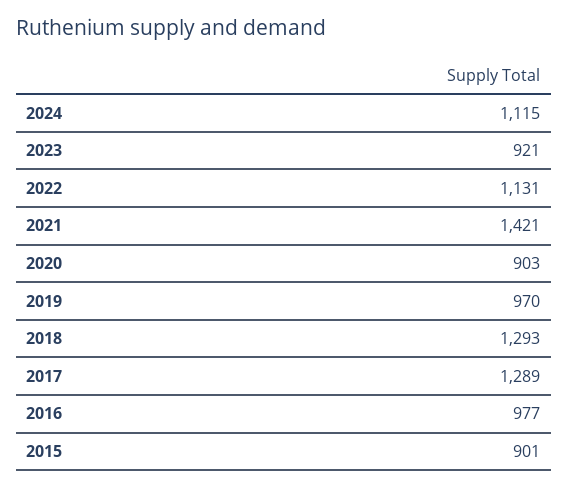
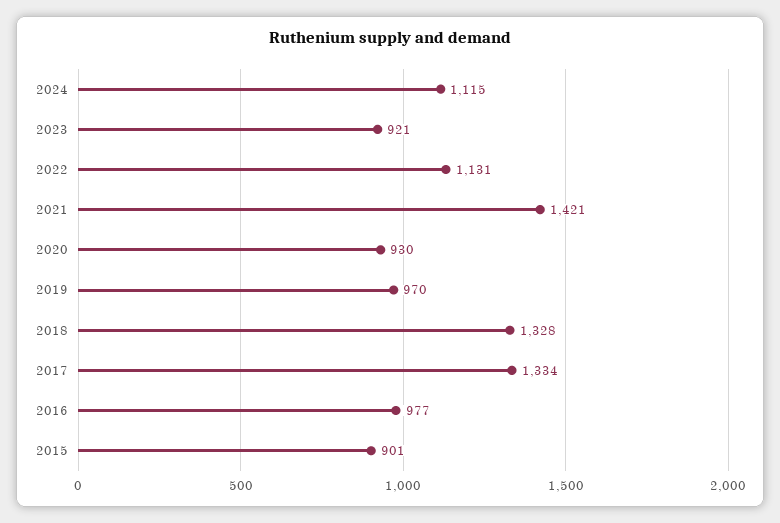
  {
    "2024": 1115,
    "2023": 921,
    "2022": 1131,
    "2021": 1421,
-   "2020": 903,
+   "2020": 930,
    "2019": 970,
-   "2018": 1293,
+   "2018": 1328,
-   "2017": 1289,
+   "2017": 1334,
    "2016": 977,
    "2015": 901
  }

